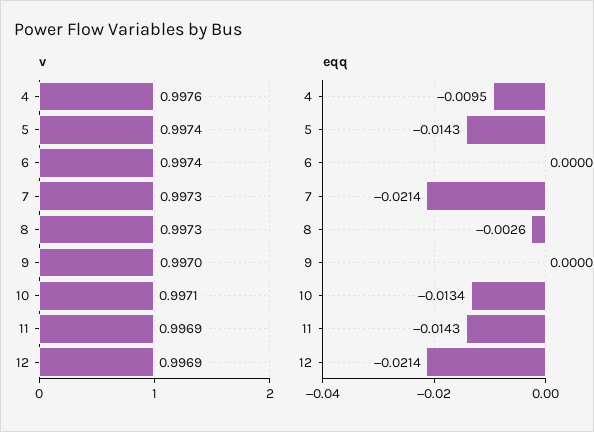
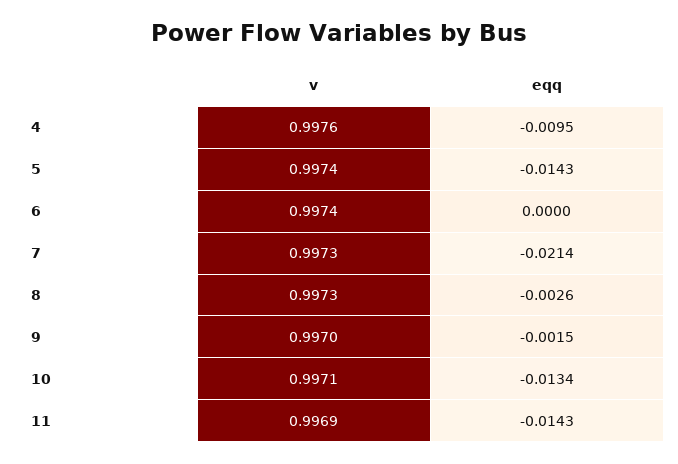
  {
    "v": {
      "4": 0.9976,
      "5": 0.9974,
      "6": 0.9974,
      "7": 0.9973,
      "8": 0.9973,
      "9": 0.997,
      "10": 0.9971,
-     "11": 0.9969,
+     "11": 0.9969
-     "12": 0.9969
    },
    "eqq": {
      "4": -0.0095,
      "5": -0.0143,
      "6": 0,
      "7": -0.0214,
      "8": -0.0026,
-     "9": 0,
+     "9": -0.0015,
      "10": -0.0134,
-     "11": -0.0143,
+     "11": -0.0143
-     "12": -0.0214
    }
  }

